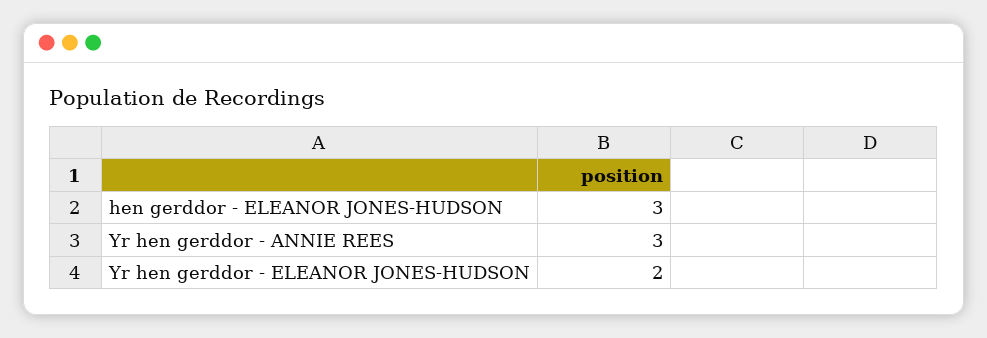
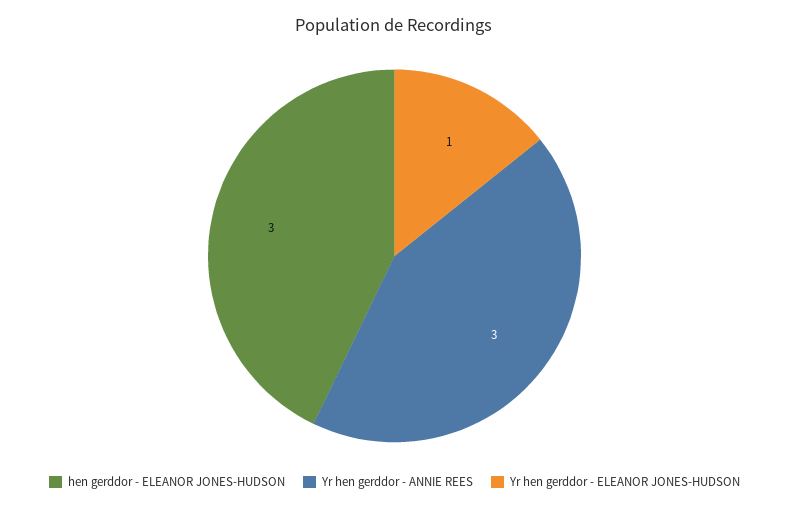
  {
    "hen gerddor - ELEANOR JONES-HUDSON": 3,
    "Yr hen gerddor - ANNIE REES": 3,
-   "Yr hen gerddor - ELEANOR JONES-HUDSON": 2
+   "Yr hen gerddor - ELEANOR JONES-HUDSON": 1
  }

